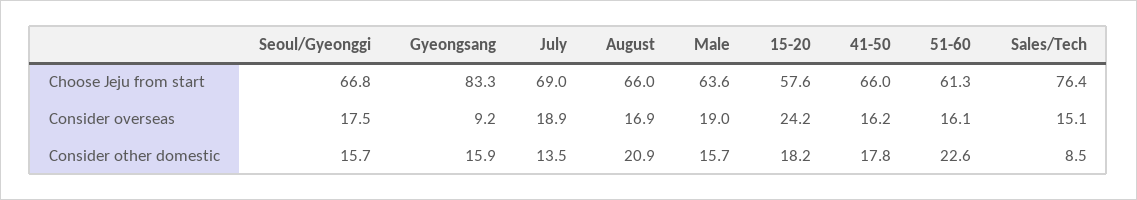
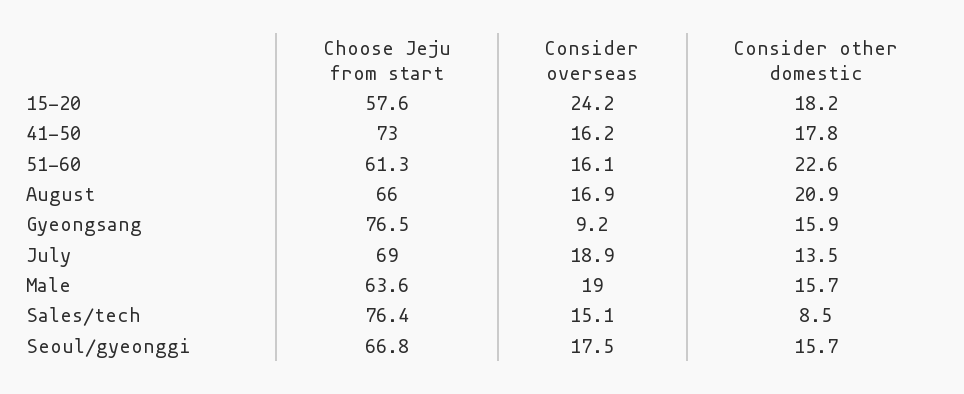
  {
    "Seoul/Gyeonggi": {
      "Choose Jeju from start": 66.8,
      "Consider overseas": 17.5,
      "Consider other domestic": 15.7
    },
    "Gyeongsang": {
-     "Choose Jeju from start": 83.3,
+     "Choose Jeju from start": 76.5,
      "Consider overseas": 9.2,
      "Consider other domestic": 15.9
    },
    "July": {
      "Choose Jeju from start": 69,
      "Consider overseas": 18.9,
      "Consider other domestic": 13.5
    },
    "August": {
      "Choose Jeju from start": 66,
      "Consider overseas": 16.9,
      "Consider other domestic": 20.9
    },
    "Male": {
      "Choose Jeju from start": 63.6,
      "Consider overseas": 19,
      "Consider other domestic": 15.7
    },
    "15-20": {
      "Choose Jeju from start": 57.6,
      "Consider overseas": 24.2,
      "Consider other domestic": 18.2
    },
    "41-50": {
-     "Choose Jeju from start": 66,
+     "Choose Jeju from start": 73,
      "Consider overseas": 16.2,
      "Consider other domestic": 17.8
    },
    "51-60": {
      "Choose Jeju from start": 61.3,
      "Consider overseas": 16.1,
      "Consider other domestic": 22.6
    },
    "Sales/Tech": {
      "Choose Jeju from start": 76.4,
      "Consider overseas": 15.1,
      "Consider other domestic": 8.5
    }
  }

